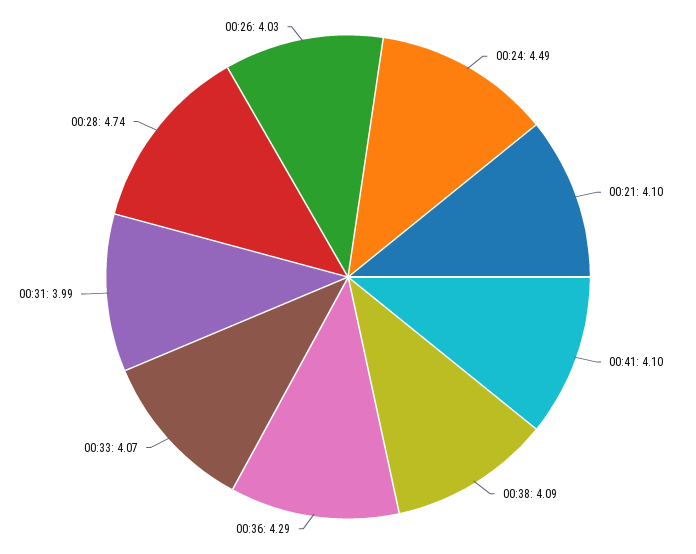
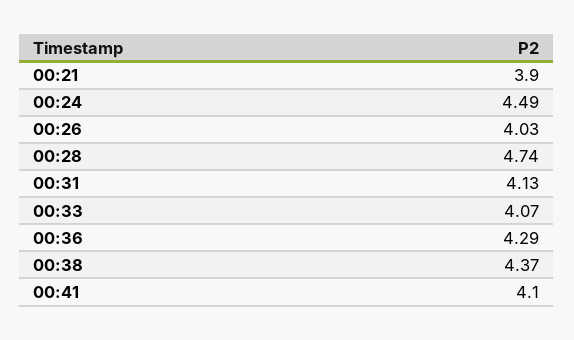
  {
    "00:24": 4.49,
-   "00:21": 4.1,
+   "00:21": 3.9,
    "00:41": 4.1,
-   "00:38": 4.09,
+   "00:38": 4.37,
    "00:36": 4.29,
    "00:33": 4.07,
-   "00:31": 3.99,
+   "00:31": 4.13,
    "00:28": 4.74,
    "00:26": 4.03
  }

